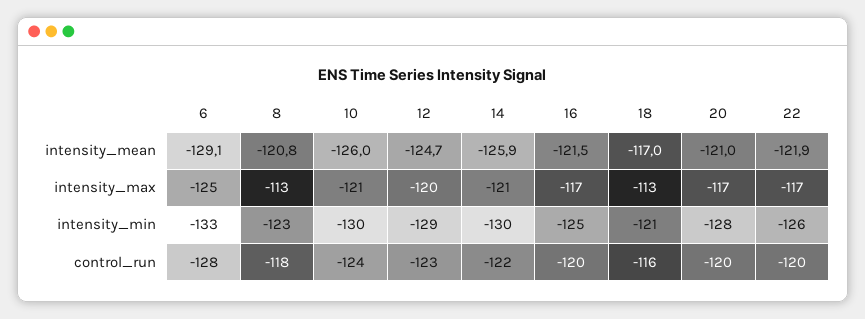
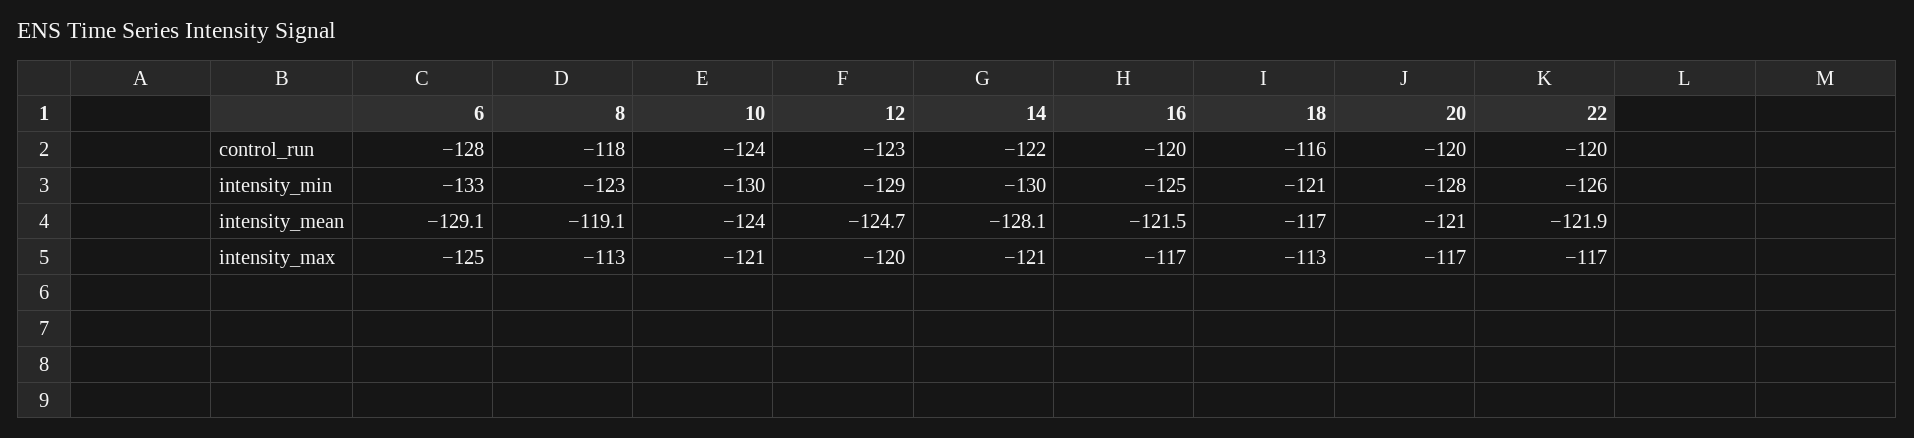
  {
    "6": {
      "intensity_mean": -129.1,
      "intensity_max": -125,
      "intensity_min": -133,
      "control_run": -128
    },
    "8": {
-     "intensity_mean": -120.8,
+     "intensity_mean": -119.1,
      "intensity_max": -113,
      "intensity_min": -123,
      "control_run": -118
    },
    "10": {
-     "intensity_mean": -126,
+     "intensity_mean": -124,
      "intensity_max": -121,
      "intensity_min": -130,
      "control_run": -124
    },
    "12": {
      "intensity_mean": -124.7,
      "intensity_max": -120,
      "intensity_min": -129,
      "control_run": -123
    },
    "14": {
-     "intensity_mean": -125.9,
+     "intensity_mean": -128.1,
      "intensity_max": -121,
      "intensity_min": -130,
      "control_run": -122
    },
    "16": {
      "intensity_mean": -121.5,
      "intensity_max": -117,
      "intensity_min": -125,
      "control_run": -120
    },
    "18": {
      "intensity_mean": -117,
      "intensity_max": -113,
      "intensity_min": -121,
      "control_run": -116
    },
    "20": {
      "intensity_mean": -121,
      "intensity_max": -117,
      "intensity_min": -128,
      "control_run": -120
    },
    "22": {
      "intensity_mean": -121.9,
      "intensity_max": -117,
      "intensity_min": -126,
      "control_run": -120
    }
  }

